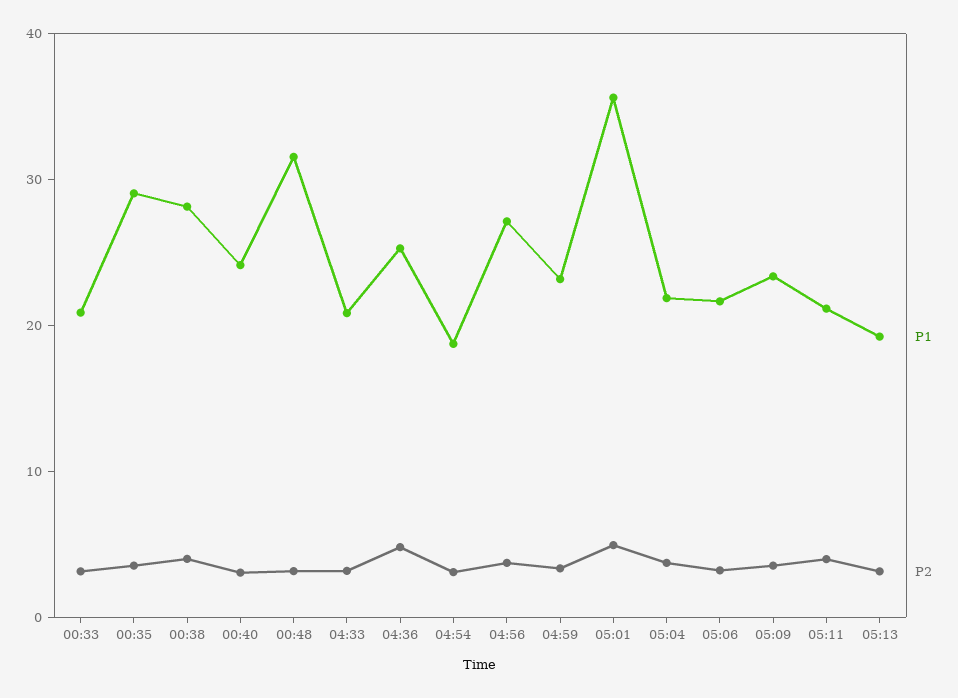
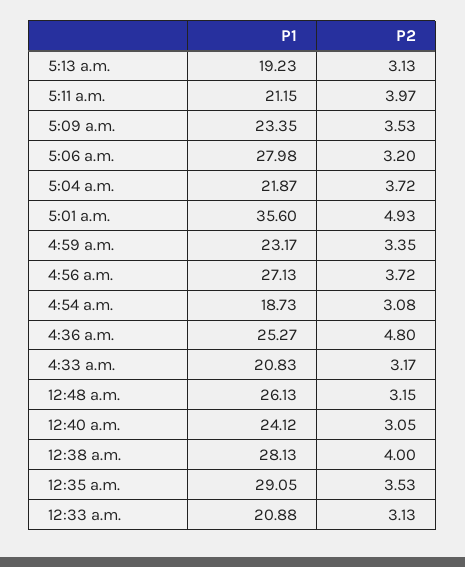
  {
    "P1": {
      "00:33": 20.88,
      "00:35": 29.05,
      "00:38": 28.13,
      "00:40": 24.12,
-     "00:48": 32,
+     "00:48": 26.13,
      "04:33": 20.83,
      "04:36": 25.27,
      "04:54": 18.73,
      "04:56": 27.13,
      "04:59": 23.17,
      "05:01": 35.6,
      "05:04": 21.87,
-     "05:06": 22,
+     "05:06": 27.98,
      "05:09": 23.35,
      "05:11": 21.15,
      "05:13": 19.23
    },
    "P2": {
      "00:33": 3.13,
      "00:35": 3.53,
      "00:38": 4,
      "00:40": 3.05,
      "00:48": 3.15,
      "04:33": 3.17,
      "04:36": 4.8,
      "04:54": 3.08,
      "04:56": 3.72,
      "04:59": 3.35,
      "05:01": 4.93,
      "05:04": 3.72,
      "05:06": 3.2,
      "05:09": 3.53,
      "05:11": 3.97,
      "05:13": 3.13
    }
  }

